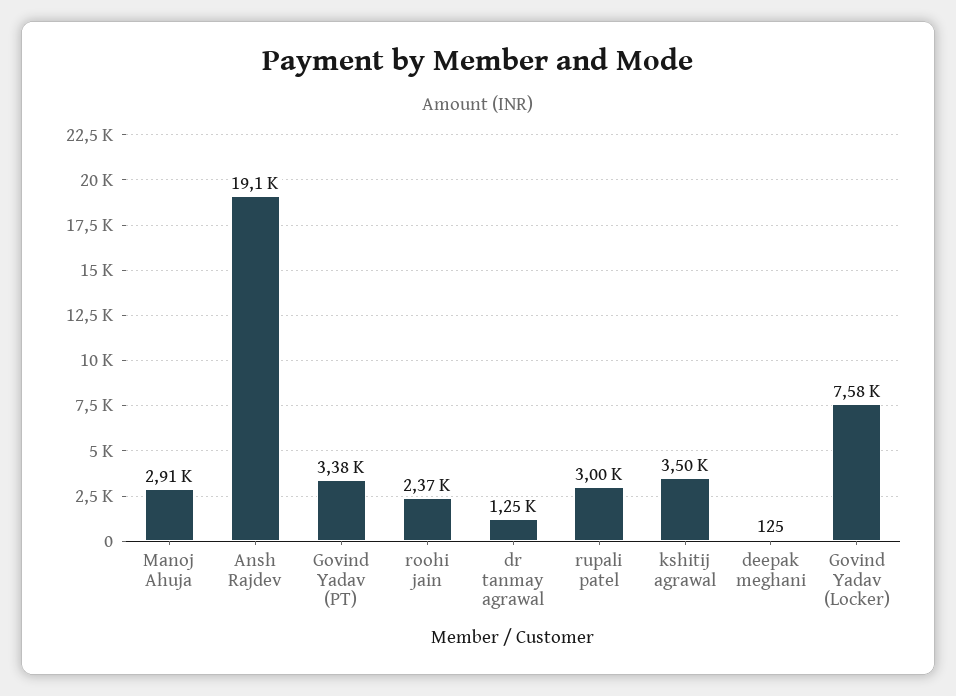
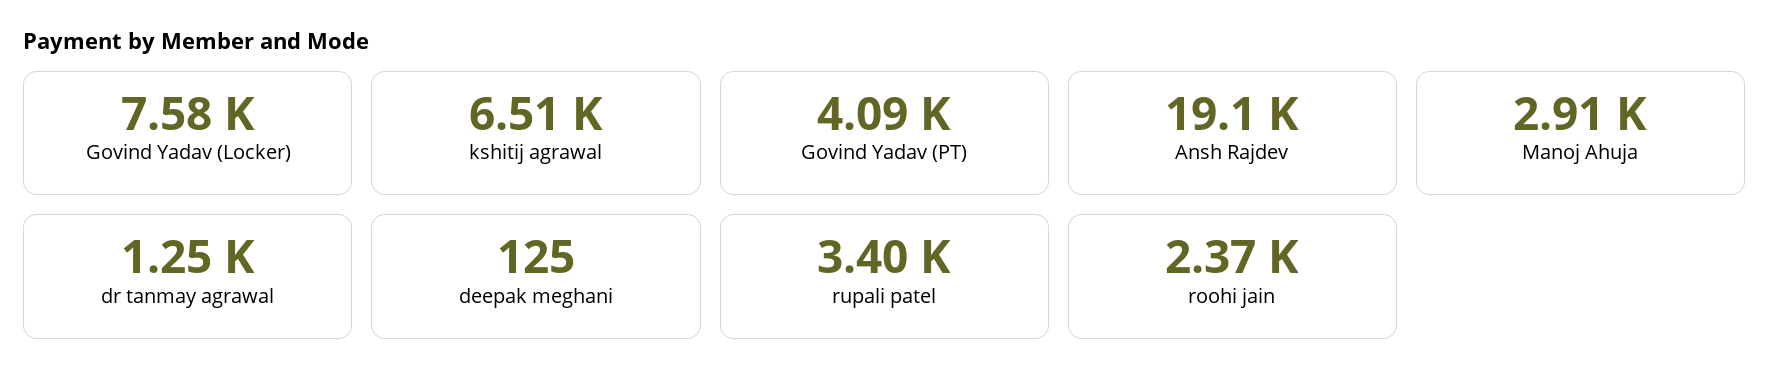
  {
    "Manoj Ahuja": 2910,
    "Ansh Rajdev": 19100,
-   "Govind Yadav (PT)": 3380,
+   "Govind Yadav (PT)": 4090,
    "roohi jain": 2370,
    "dr tanmay agrawal": 1250,
-   "rupali patel": 3000,
+   "rupali patel": 3400,
-   "kshitij agrawal": 3500,
+   "kshitij agrawal": 6510,
    "deepak meghani": 125,
    "Govind Yadav (Locker)": 7580
  }

